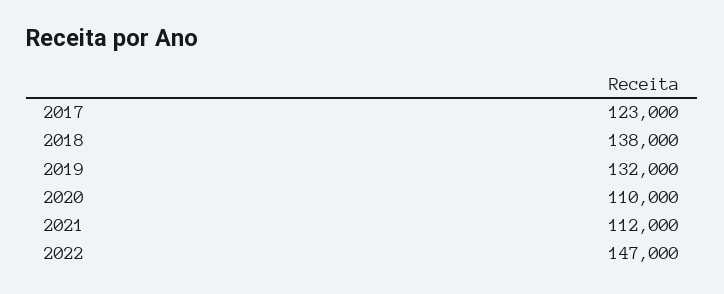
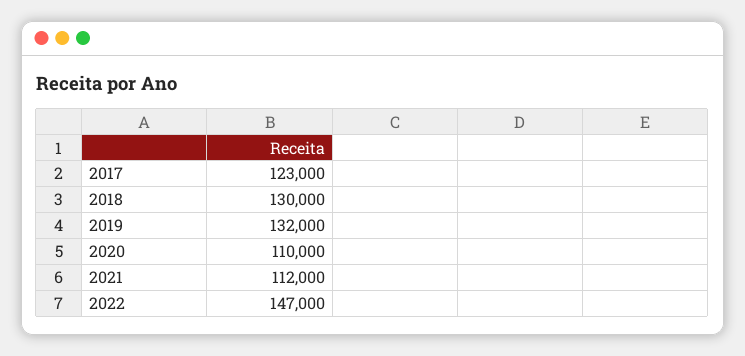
  {
    "2017": 123000,
-   "2018": 138000,
+   "2018": 130000,
    "2019": 132000,
    "2020": 110000,
    "2021": 112000,
    "2022": 147000
  }

